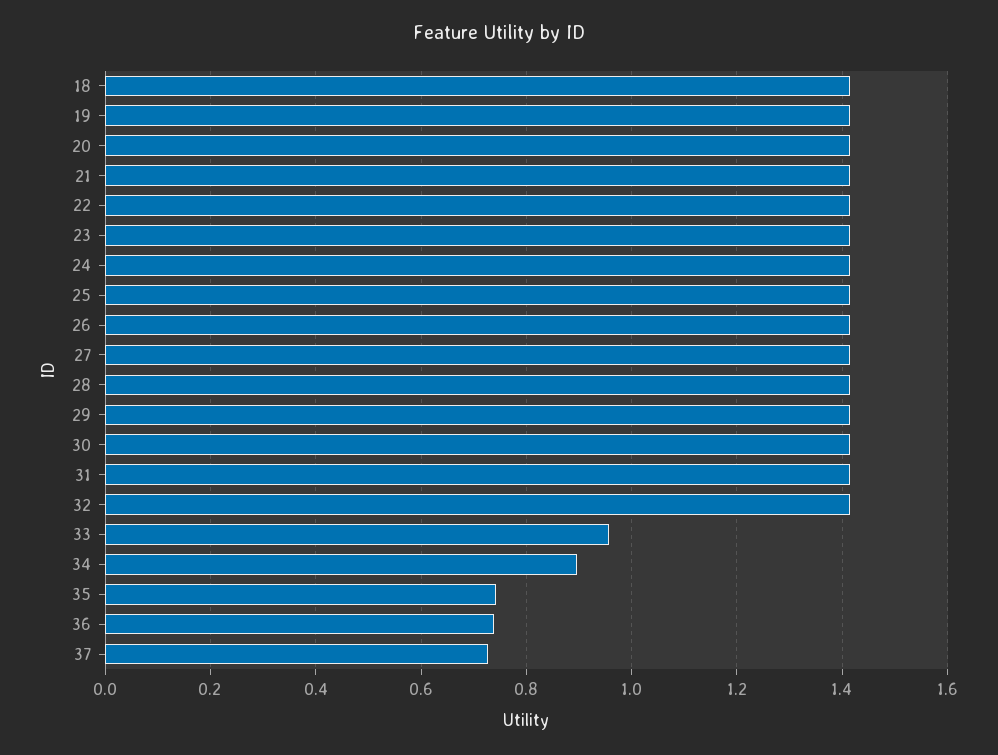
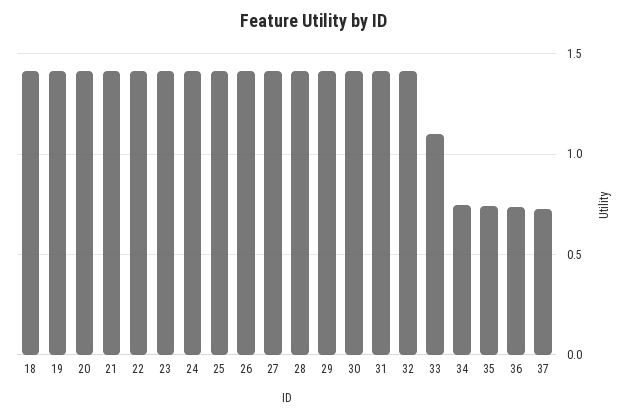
  {
    "18": 1.42,
    "19": 1.42,
    "20": 1.42,
    "21": 1.42,
    "22": 1.42,
    "23": 1.42,
    "24": 1.42,
    "25": 1.42,
    "26": 1.42,
    "27": 1.42,
    "28": 1.42,
    "29": 1.42,
    "30": 1.42,
    "31": 1.42,
    "32": 1.42,
-   "33": 0.96,
+   "33": 1.1,
-   "34": 0.9,
+   "34": 0.75,
    "35": 0.74,
    "36": 0.74,
    "37": 0.72
  }

